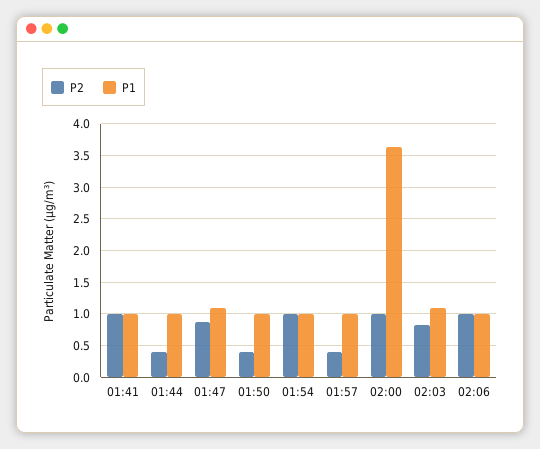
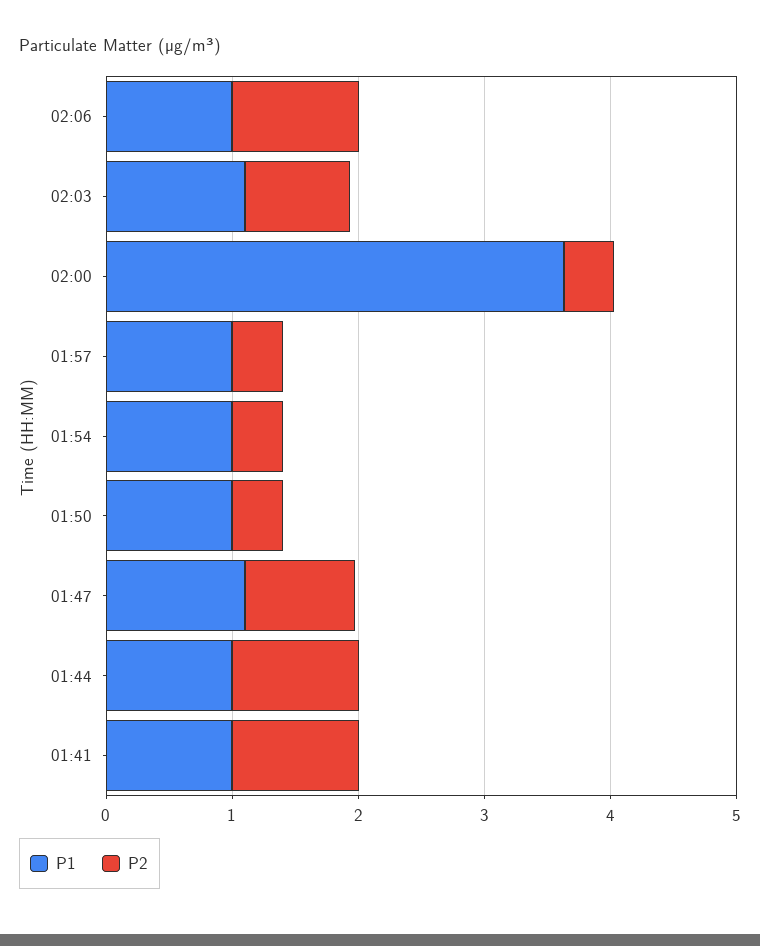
  {
    "P2": {
      "01:41": 1,
-     "01:44": 0.4,
+     "01:44": 1,
      "01:47": 0.9,
      "01:50": 0.4,
-     "01:54": 1,
+     "01:54": 0.4,
      "01:57": 0.4,
-     "02:00": 1,
+     "02:00": 0.4,
      "02:03": 0.8,
      "02:06": 1
    },
    "P1": {
      "01:41": 1,
      "01:44": 1,
      "01:47": 1.1,
      "01:50": 1,
      "01:54": 1,
      "01:57": 1,
      "02:00": 3.6,
      "02:03": 1.1,
      "02:06": 1
    }
  }

